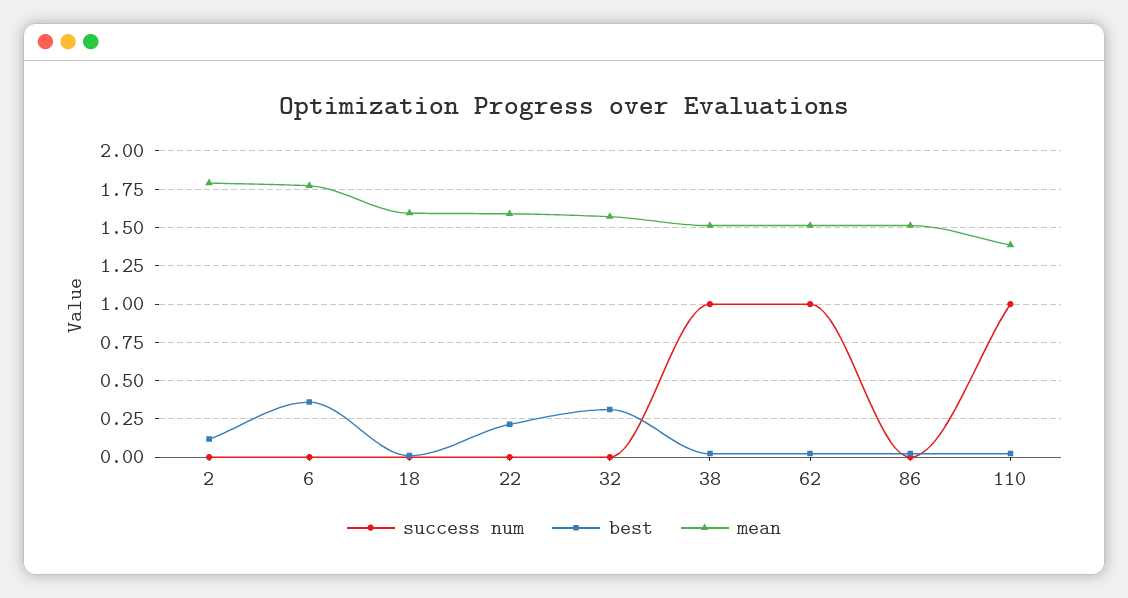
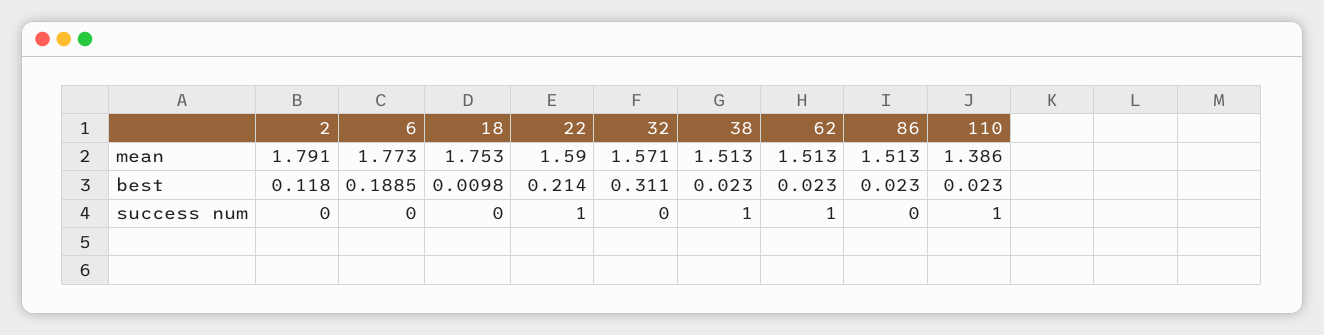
  {
    "success num": {
      "2": 0,
      "6": 0,
      "18": 0,
-     "22": 0,
+     "22": 1,
      "32": 0,
      "38": 1,
      "62": 1,
      "86": 0,
      "110": 1
    },
    "best": {
      "2": 0.118,
-     "6": 0.35,
+     "6": 0.1885,
      "18": 0.0098,
      "22": 0.214,
      "32": 0.311,
      "38": 0.023,
      "62": 0.023,
      "86": 0.023,
      "110": 0.023
    },
    "mean": {
      "2": 1.791,
      "6": 1.773,
-     "18": 1.6,
+     "18": 1.753,
      "22": 1.59,
      "32": 1.571,
      "38": 1.513,
      "62": 1.513,
      "86": 1.513,
      "110": 1.386
    }
  }

